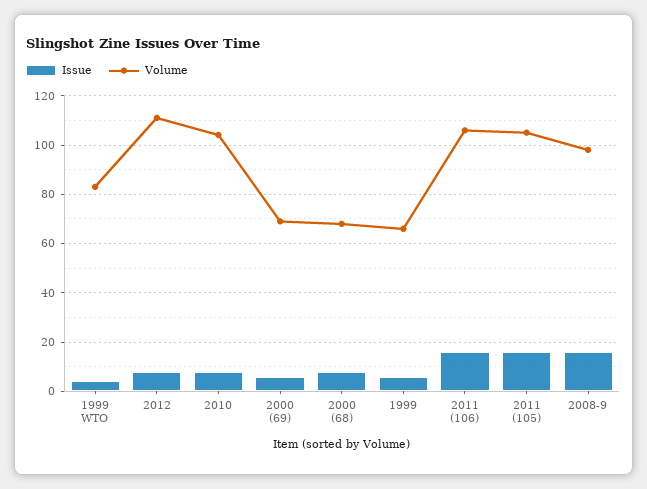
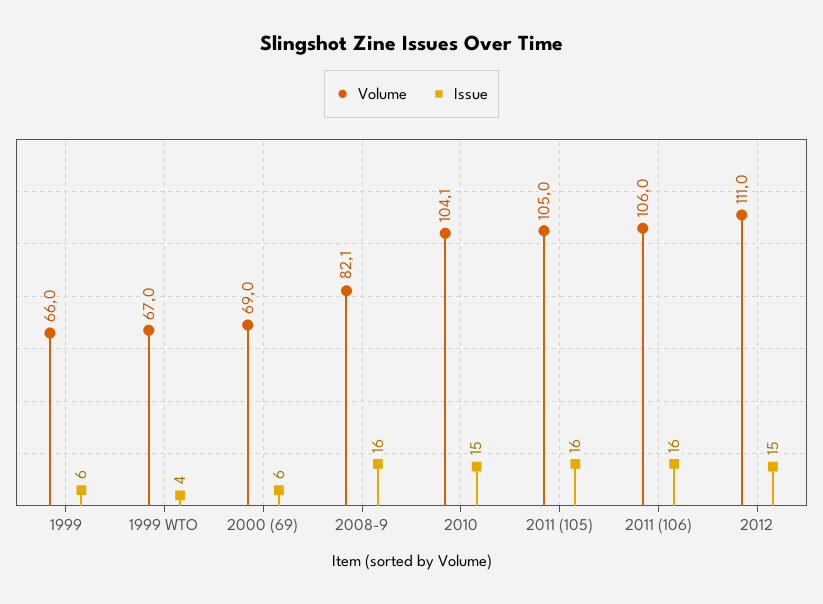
  {
    "Issue": {
      "1999 WTO": 4,
-     "2012": 7.5,
+     "2012": 15,
-     "2010": 7.5,
+     "2010": 15,
      "2000 (69)": 6,
-     "2000 (68)": 7.5,
      "1999": 6,
      "2011 (106)": 16,
      "2011 (105)": 16,
      "2008-9": 16
    },
    "Volume": {
-     "1999 WTO": 82.5,
+     "1999 WTO": 67,
      "2012": 111,
      "2010": 104.1,
      "2000 (69)": 69,
-     "2000 (68)": 67.5,
      "1999": 66,
      "2011 (106)": 106,
      "2011 (105)": 105,
-     "2008-9": 97.5
+     "2008-9": 82.1
    }
  }

